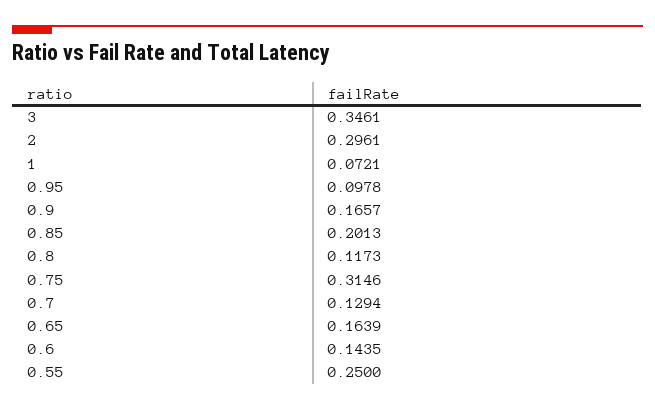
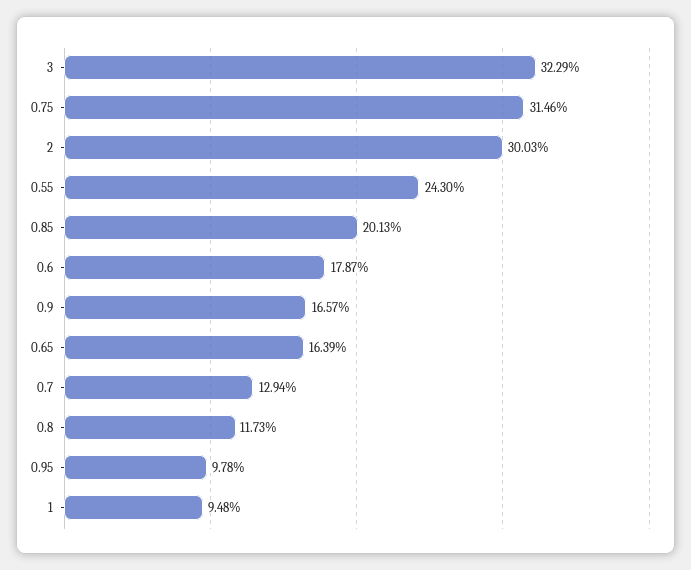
  {
-   "3": 0.3461,
+   "3": 0.3229,
-   "2": 0.2961,
+   "2": 0.3003,
-   "1": 0.0721,
+   "1": 0.0948,
    "0.95": 0.0978,
    "0.9": 0.1657,
    "0.85": 0.2013,
    "0.8": 0.1173,
    "0.75": 0.3146,
    "0.7": 0.1294,
    "0.65": 0.1639,
-   "0.6": 0.1435,
+   "0.6": 0.1787,
-   "0.55": 0.25
+   "0.55": 0.243
  }

